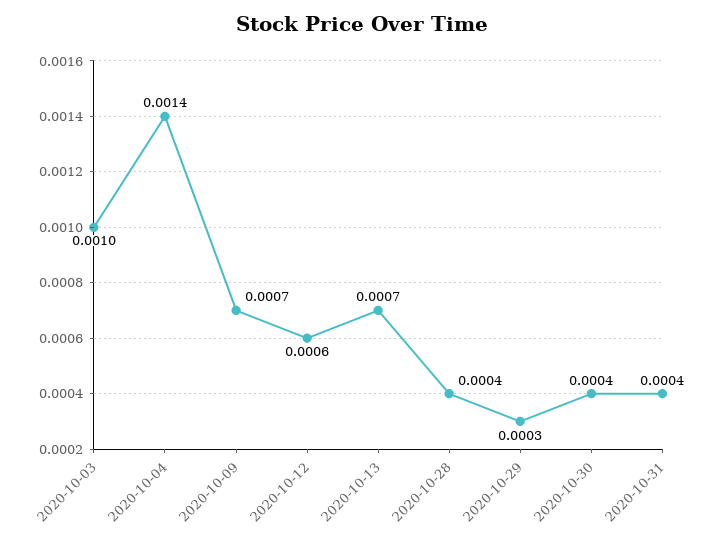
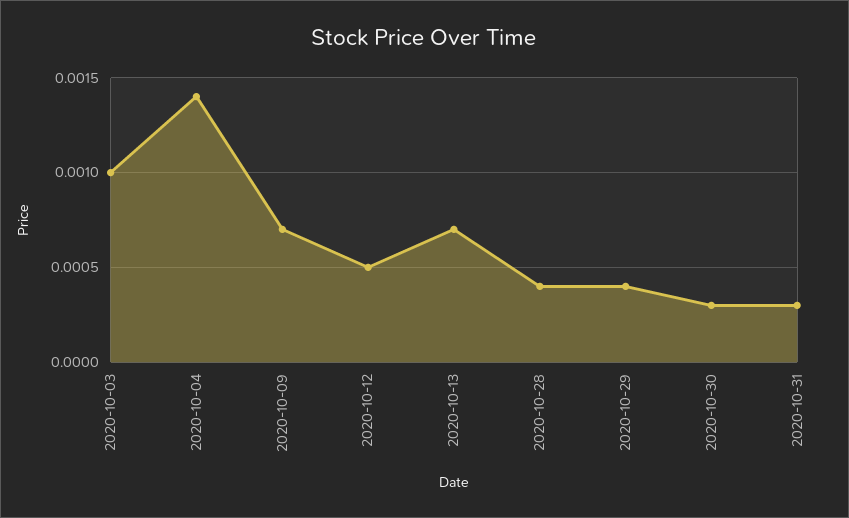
  {
    "2020-10-03": 0.001,
    "2020-10-04": 0.0014,
    "2020-10-09": 0.0007,
-   "2020-10-12": 0.0006,
+   "2020-10-12": 0.0005,
    "2020-10-13": 0.0007,
    "2020-10-28": 0.0004,
-   "2020-10-29": 0.0003,
+   "2020-10-29": 0.0004,
-   "2020-10-30": 0.0004,
+   "2020-10-30": 0.0003,
-   "2020-10-31": 0.0004
+   "2020-10-31": 0.0003
  }

